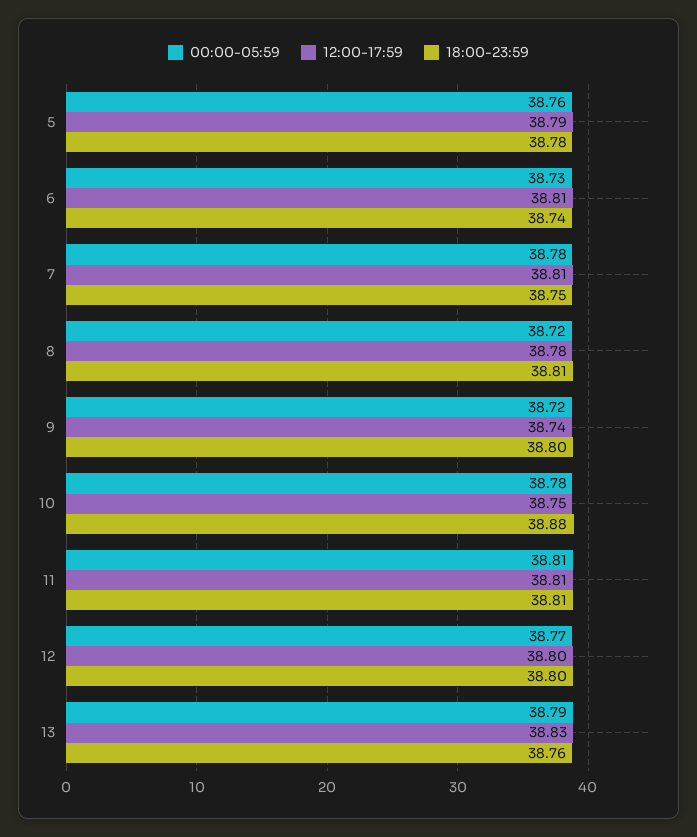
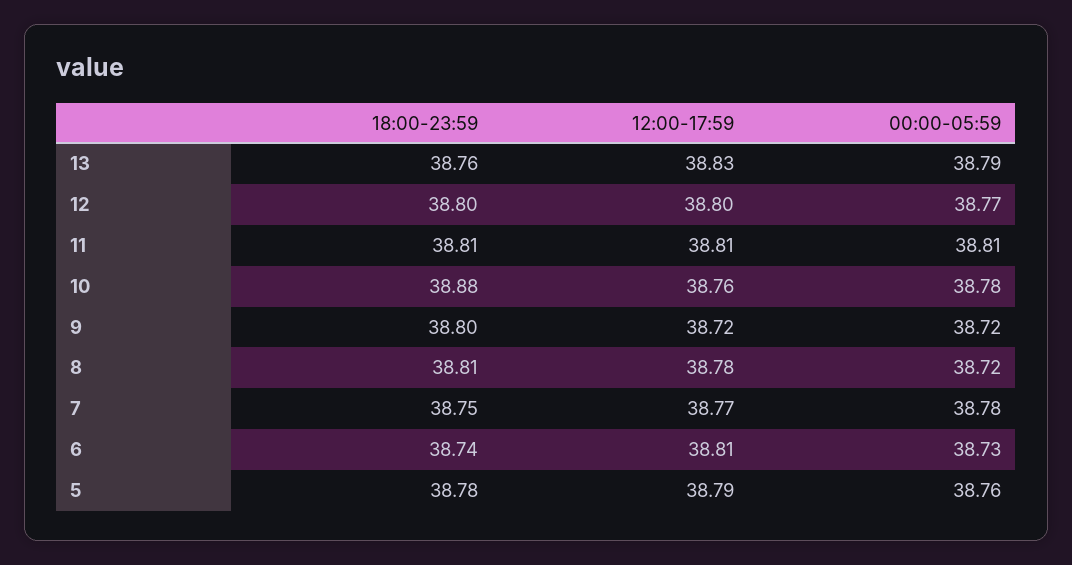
  {
    "00:00-05:59": {
      "5": 38.76,
      "6": 38.73,
      "7": 38.78,
      "8": 38.72,
      "9": 38.72,
      "10": 38.78,
      "11": 38.81,
      "12": 38.77,
      "13": 38.79
    },
    "12:00-17:59": {
      "5": 38.79,
      "6": 38.81,
-     "7": 38.81,
+     "7": 38.77,
      "8": 38.78,
-     "9": 38.74,
+     "9": 38.72,
-     "10": 38.75,
+     "10": 38.76,
      "11": 38.81,
      "12": 38.8,
      "13": 38.83
    },
    "18:00-23:59": {
      "5": 38.78,
      "6": 38.74,
      "7": 38.75,
      "8": 38.81,
      "9": 38.8,
      "10": 38.88,
      "11": 38.81,
      "12": 38.8,
      "13": 38.76
    }
  }

